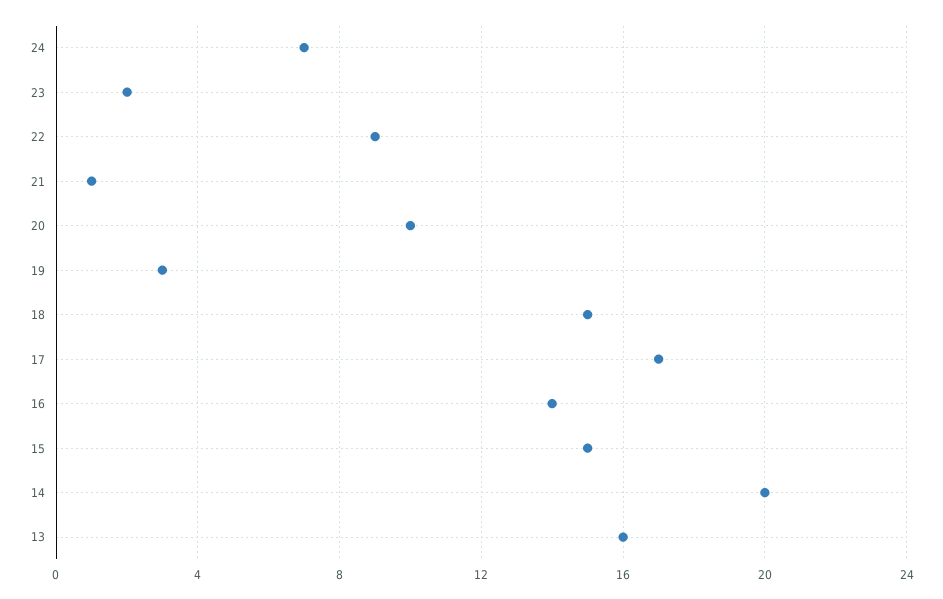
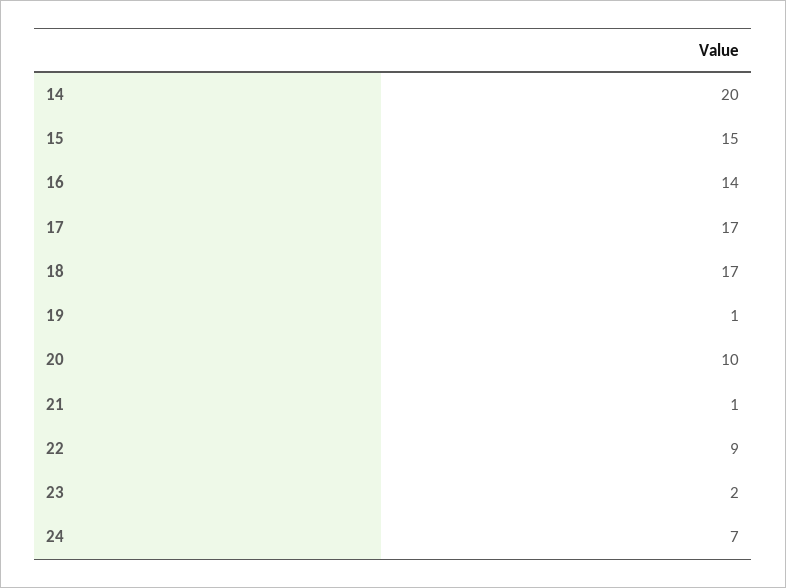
  {
    "24": 7,
    "23": 2,
    "22": 9,
    "21": 1,
    "20": 10,
-   "19": 3,
+   "19": 1,
-   "18": 15,
+   "18": 17,
    "17": 17,
    "16": 14,
    "15": 15,
-   "14": 20,
+   "14": 20
-   "13": 16
  }

